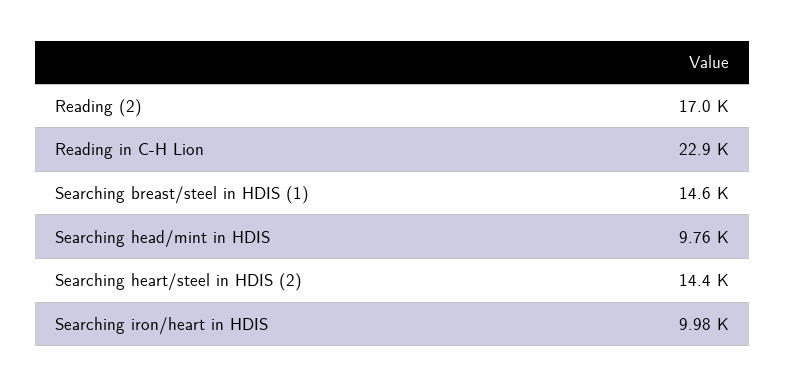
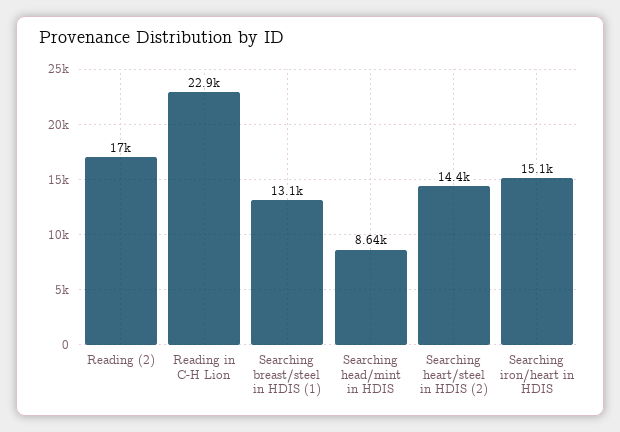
  {
    "Reading (2)": 17000,
    "Reading in C-H Lion": 22900,
-   "Searching breast/steel in HDIS (1)": 14600,
+   "Searching breast/steel in HDIS (1)": 13100,
-   "Searching head/mint in HDIS": 9760,
+   "Searching head/mint in HDIS": 8640,
    "Searching heart/steel in HDIS (2)": 14400,
-   "Searching iron/heart in HDIS": 9980
+   "Searching iron/heart in HDIS": 15100
  }

